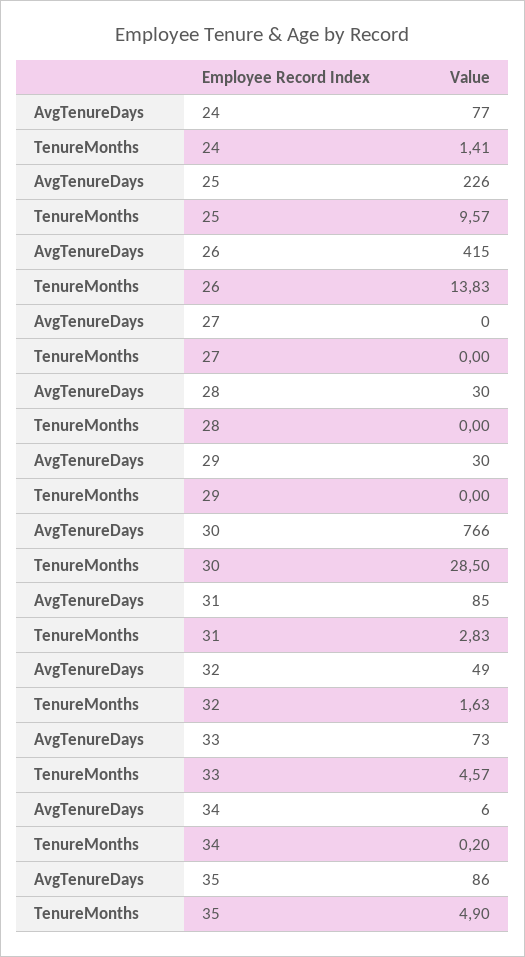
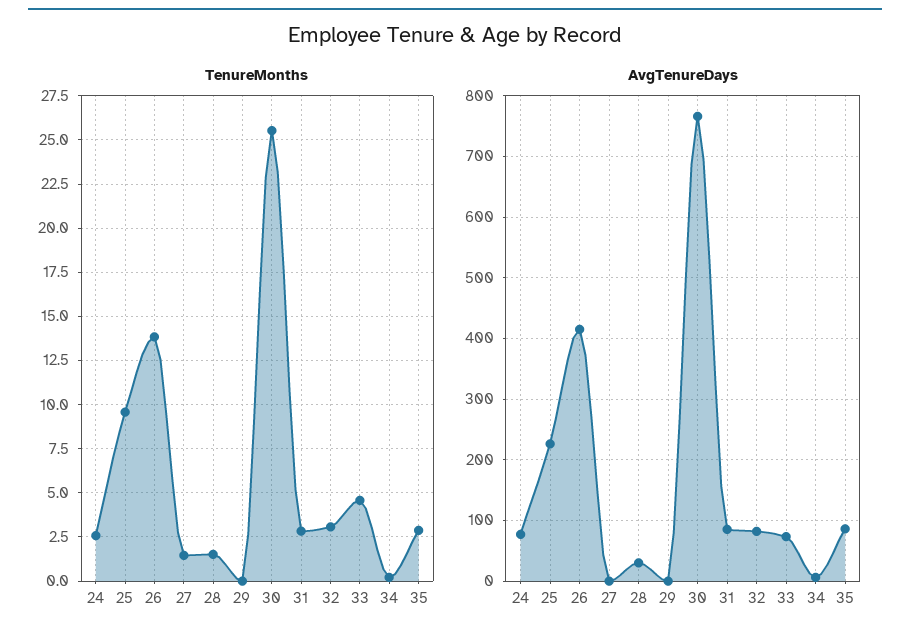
  {
    "AvgTenureDays": {
      "24": 77,
      "25": 226,
      "26": 415,
      "27": 0,
      "28": 30,
-     "29": 30,
+     "29": 0,
      "30": 766,
      "31": 85,
-     "32": 49,
+     "32": 80,
      "33": 73,
      "34": 6,
      "35": 86
    },
    "TenureMonths": {
-     "24": 1.41,
+     "24": 2.5,
      "25": 9.57,
      "26": 13.83,
-     "27": 0,
+     "27": 1.5,
-     "28": 0,
+     "28": 1.5,
      "29": 0,
-     "30": 28.5,
+     "30": 25.5,
      "31": 2.83,
-     "32": 1.63,
+     "32": 3,
      "33": 4.57,
      "34": 0.2,
-     "35": 4.9
+     "35": 3
    }
  }

